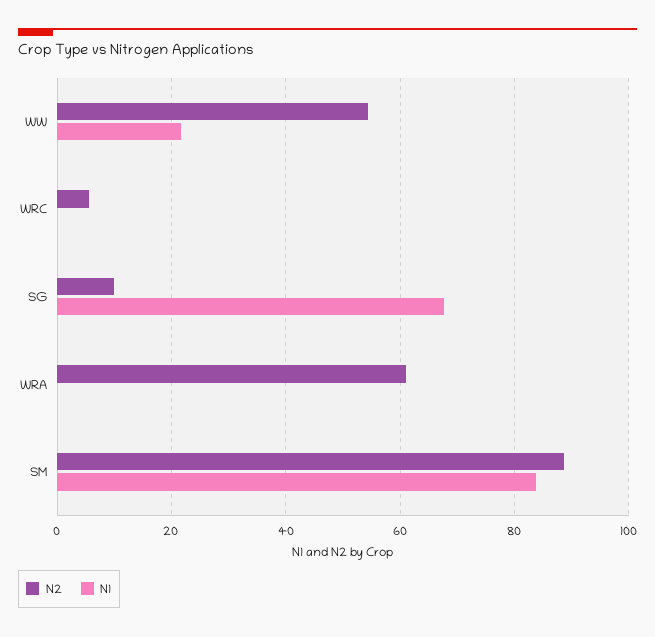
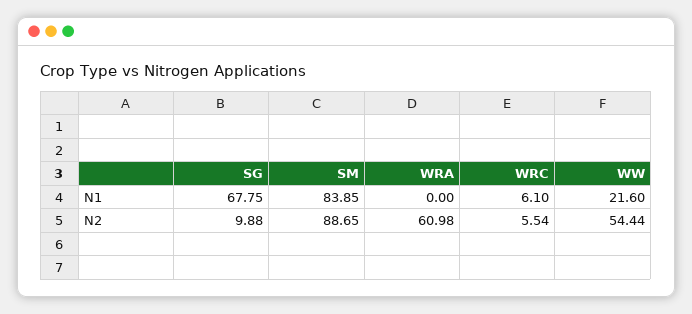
  {
    "N2": {
      "WW": 54.44,
      "WRC": 5.54,
      "SG": 9.88,
      "WRA": 60.98,
      "SM": 88.65
    },
    "N1": {
      "WW": 21.6,
-     "WRC": 0,
+     "WRC": 6.1,
      "SG": 67.75,
      "WRA": 0,
      "SM": 83.85
    }
  }

